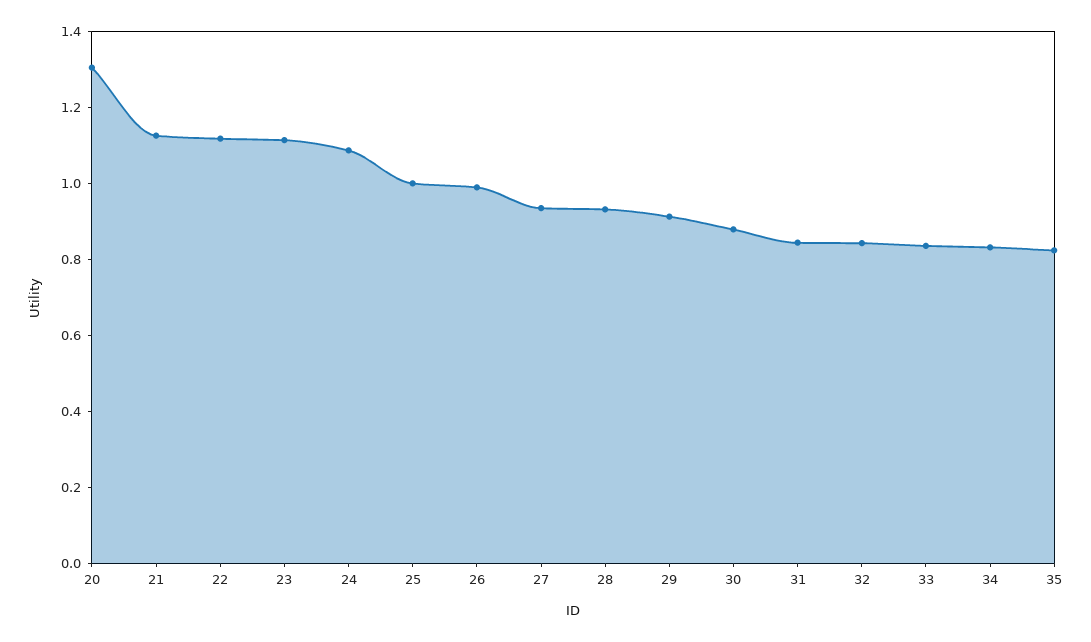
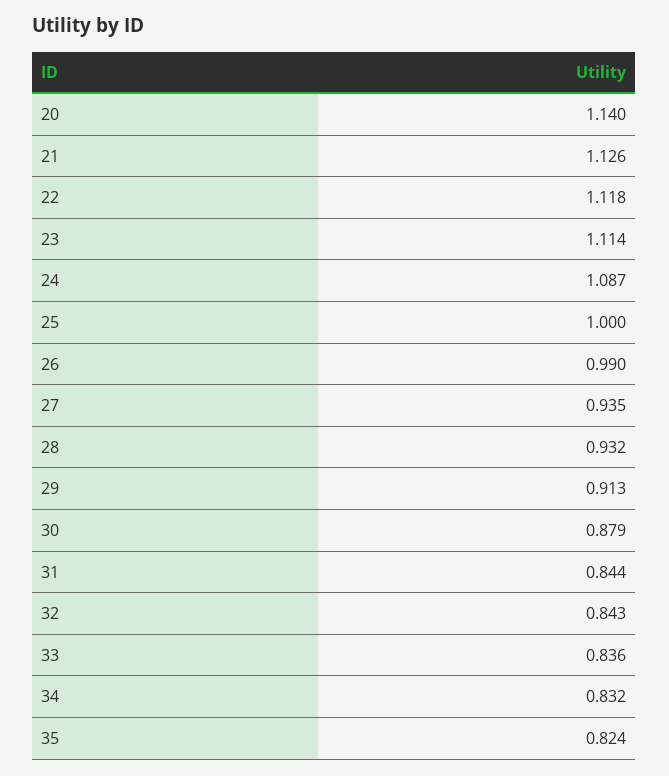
  {
-   "20": 1.3,
+   "20": 1.14,
    "21": 1.126,
    "22": 1.118,
    "23": 1.114,
    "24": 1.087,
    "25": 1,
    "26": 0.99,
    "27": 0.935,
    "28": 0.932,
    "29": 0.913,
    "30": 0.879,
    "31": 0.844,
    "32": 0.843,
    "33": 0.836,
    "34": 0.832,
    "35": 0.824
  }

